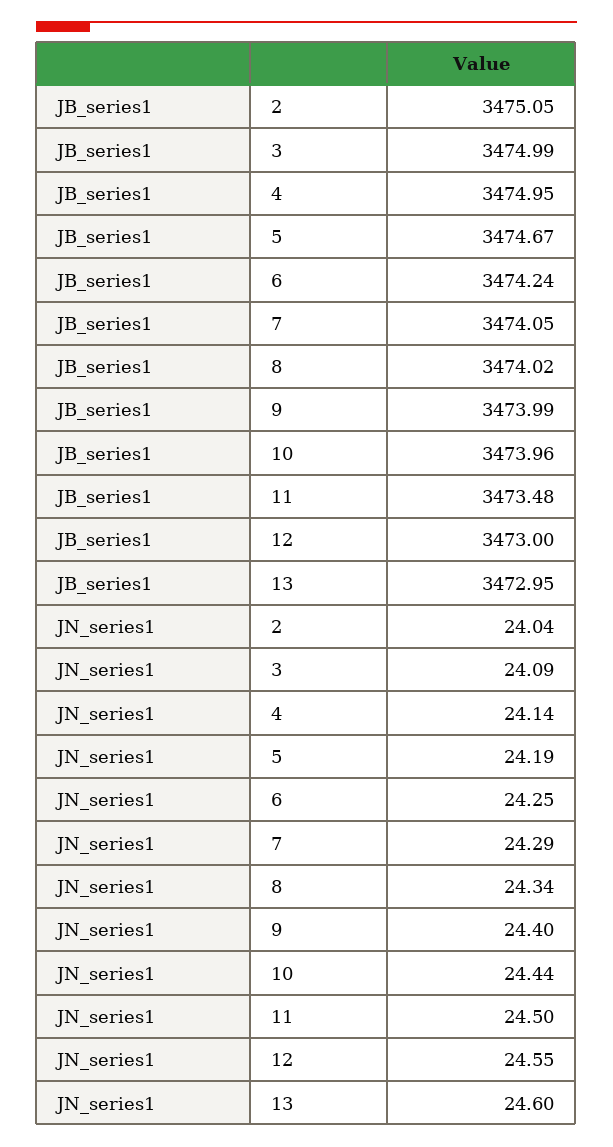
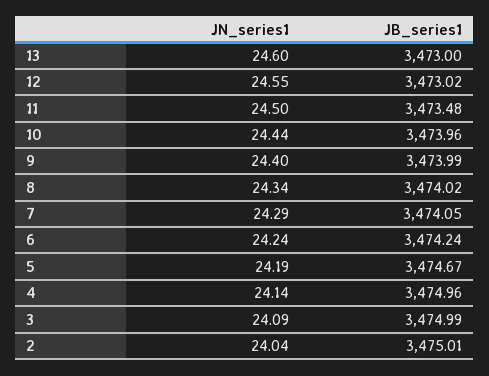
  {
    "JB_series1": {
-     "2": 3475.05,
+     "2": 3475.01,
      "3": 3474.99,
-     "4": 3474.95,
+     "4": 3474.96,
      "5": 3474.67,
      "6": 3474.24,
      "7": 3474.05,
      "8": 3474.02,
      "9": 3473.99,
      "10": 3473.96,
      "11": 3473.48,
-     "12": 3473,
+     "12": 3473.02,
-     "13": 3472.95
+     "13": 3473
    },
    "JN_series1": {
      "2": 24.04,
      "3": 24.09,
      "4": 24.14,
      "5": 24.19,
-     "6": 24.25,
+     "6": 24.24,
      "7": 24.29,
      "8": 24.34,
      "9": 24.4,
      "10": 24.44,
      "11": 24.5,
      "12": 24.55,
      "13": 24.6
    }
  }

